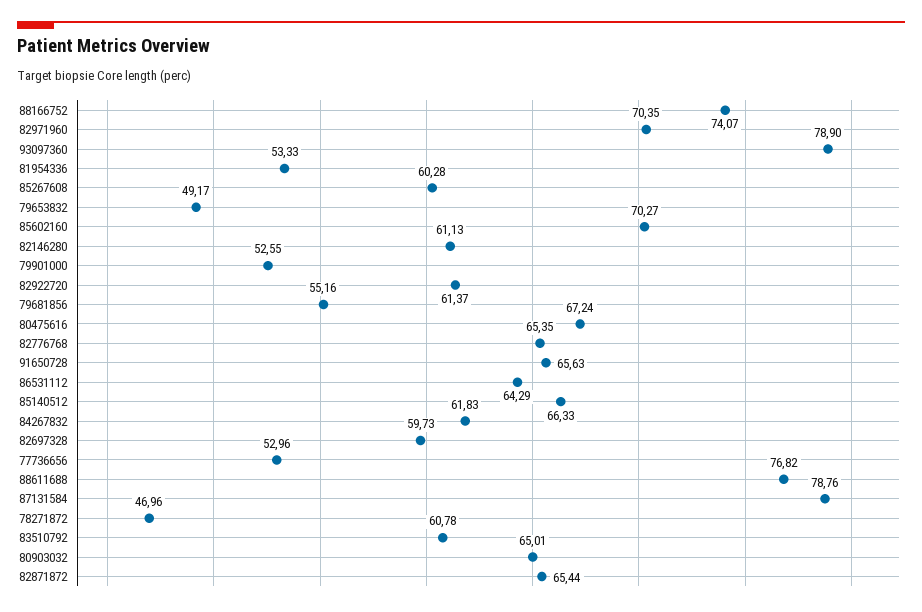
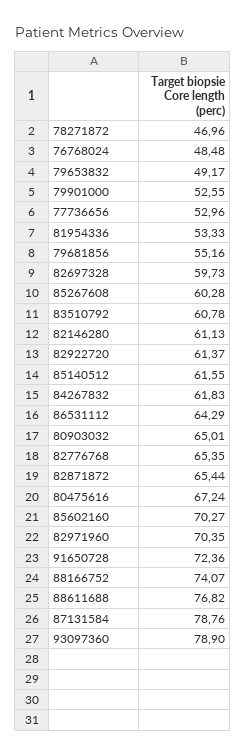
  {
    "88166752": 74.07,
    "82971960": 70.35,
    "93097360": 78.9,
    "81954336": 53.33,
    "85267608": 60.28,
    "79653832": 49.17,
    "85602160": 70.27,
    "82146280": 61.13,
    "79901000": 52.55,
    "82922720": 61.37,
    "79681856": 55.16,
    "80475616": 67.24,
    "82776768": 65.35,
-   "91650728": 65.63,
+   "91650728": 72.36,
    "86531112": 64.29,
-   "85140512": 66.33,
+   "85140512": 61.55,
    "84267832": 61.83,
    "82697328": 59.73,
    "77736656": 52.96,
    "88611688": 76.82,
    "87131584": 78.76,
    "78271872": 46.96,
    "83510792": 60.78,
    "80903032": 65.01,
-   "82871872": 65.44
+   "82871872": 65.44,
+   "76768024": 48.48
  }

